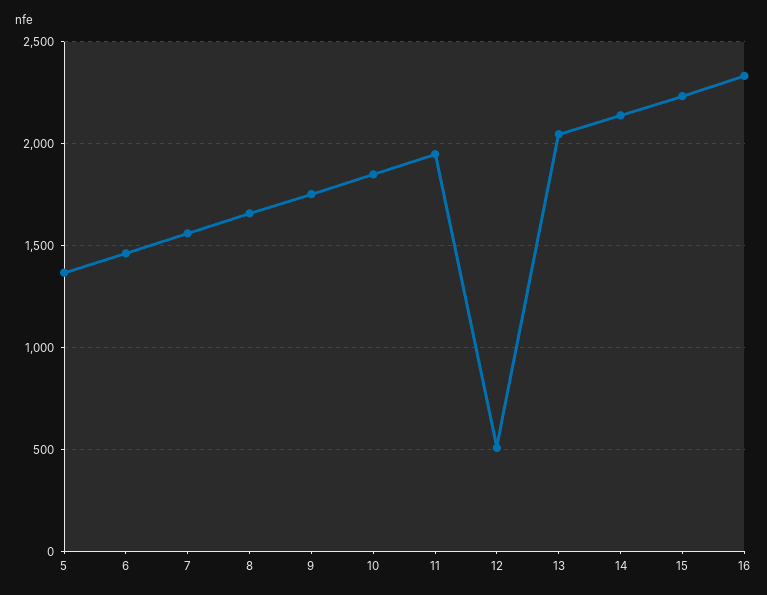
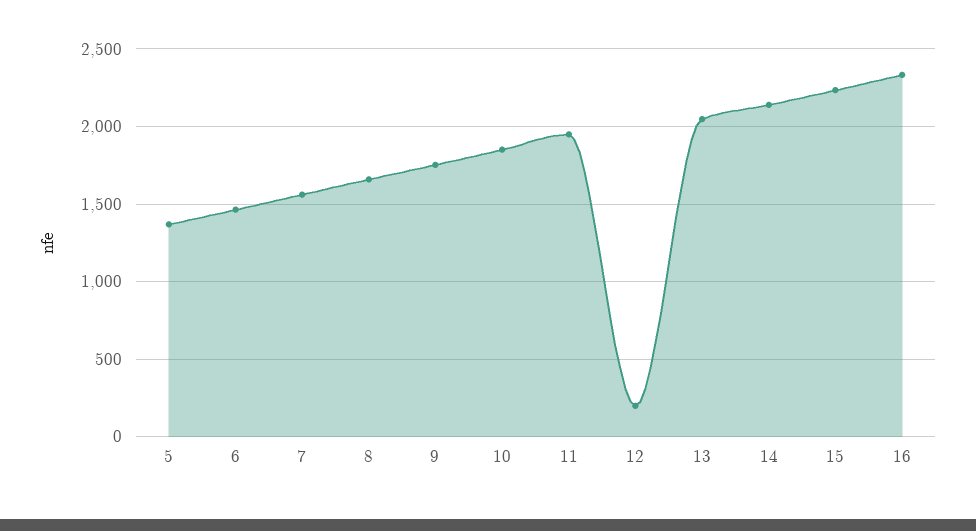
  {
    "5": 1350,
    "6": 1450,
    "7": 1550,
    "8": 1650,
    "9": 1750,
    "10": 1850,
    "11": 1950,
-   "12": 500,
+   "12": 200,
    "13": 2050,
    "14": 2150,
    "15": 2250,
    "16": 2350
  }

